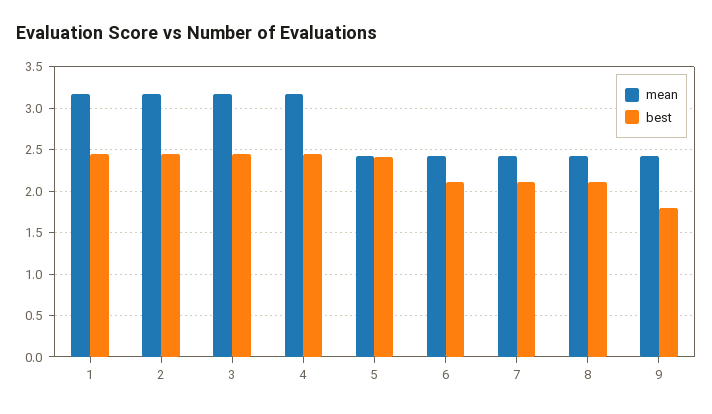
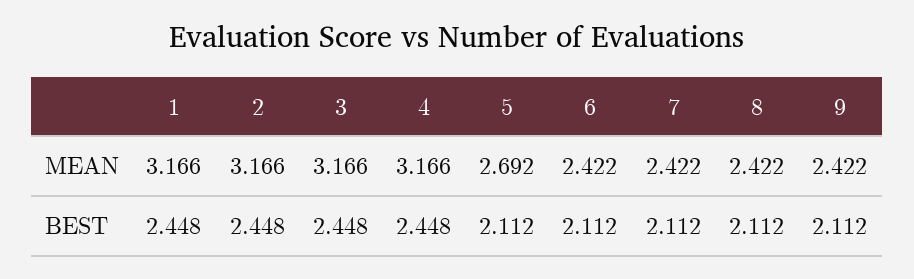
  {
    "mean": {
      "1": 3.166,
      "2": 3.166,
      "3": 3.166,
      "4": 3.166,
-     "5": 2.4,
+     "5": 2.692,
      "6": 2.422,
      "7": 2.422,
      "8": 2.422,
      "9": 2.422
    },
    "best": {
      "1": 2.448,
      "2": 2.448,
      "3": 2.448,
      "4": 2.448,
-     "5": 2.4,
+     "5": 2.112,
      "6": 2.112,
      "7": 2.112,
      "8": 2.112,
-     "9": 1.8
+     "9": 2.112
    }
  }

